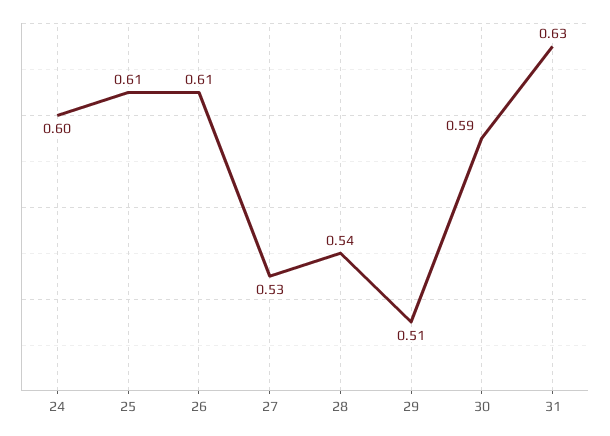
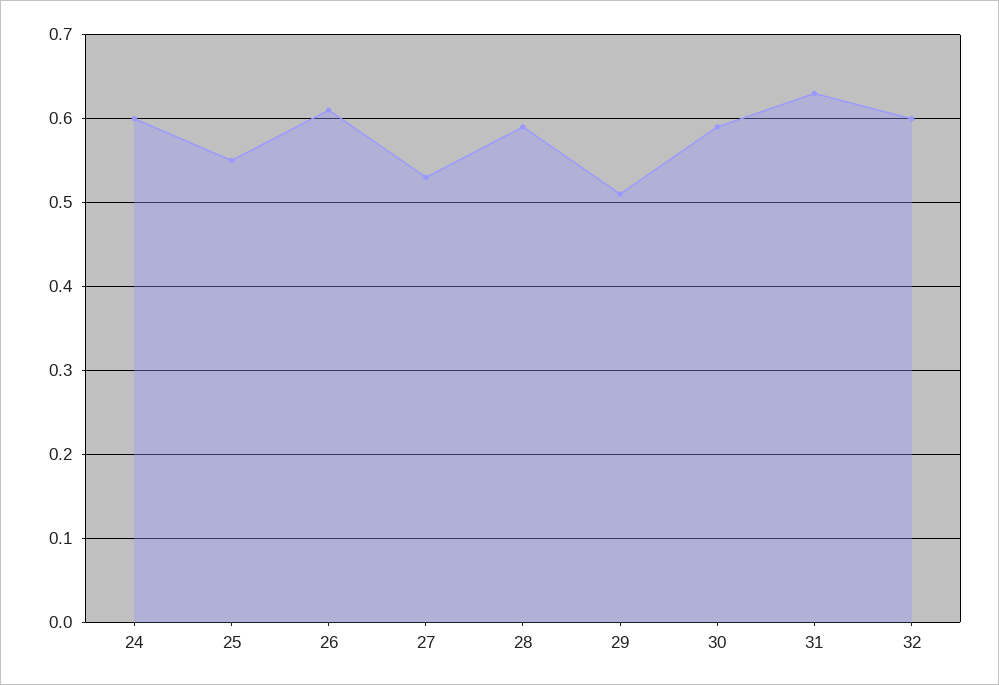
  {
    "24": 0.6,
-   "25": 0.61,
+   "25": 0.55,
    "26": 0.61,
    "27": 0.53,
-   "28": 0.54,
+   "28": 0.59,
    "29": 0.51,
    "30": 0.59,
-   "31": 0.63
+   "31": 0.63,
+   "32": 0.6
  }

